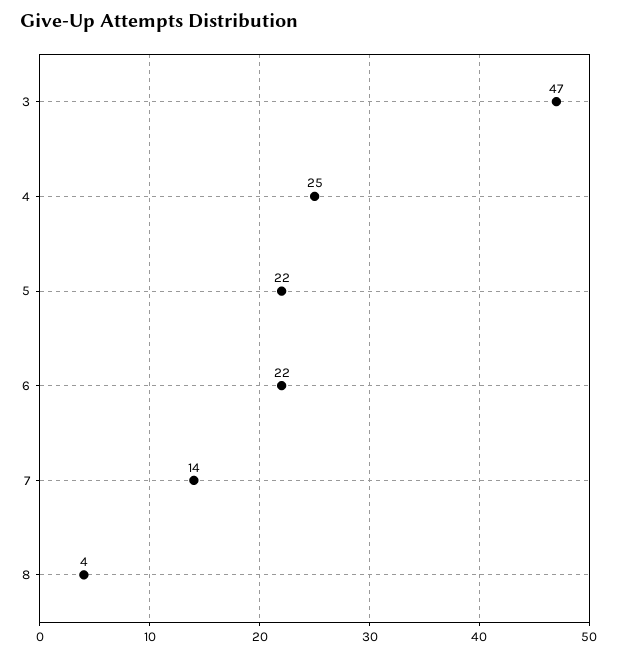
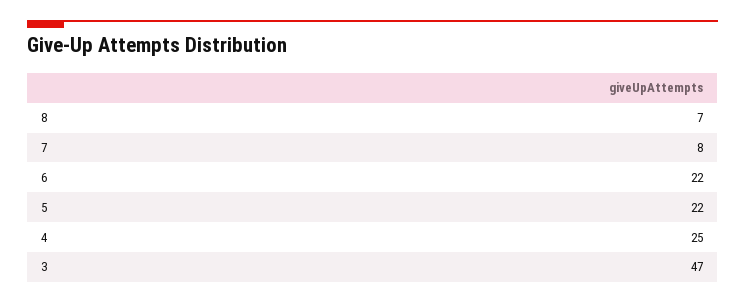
  {
    "3": 47,
    "4": 25,
    "5": 22,
    "6": 22,
-   "7": 14,
+   "7": 8,
-   "8": 4
+   "8": 7
  }

